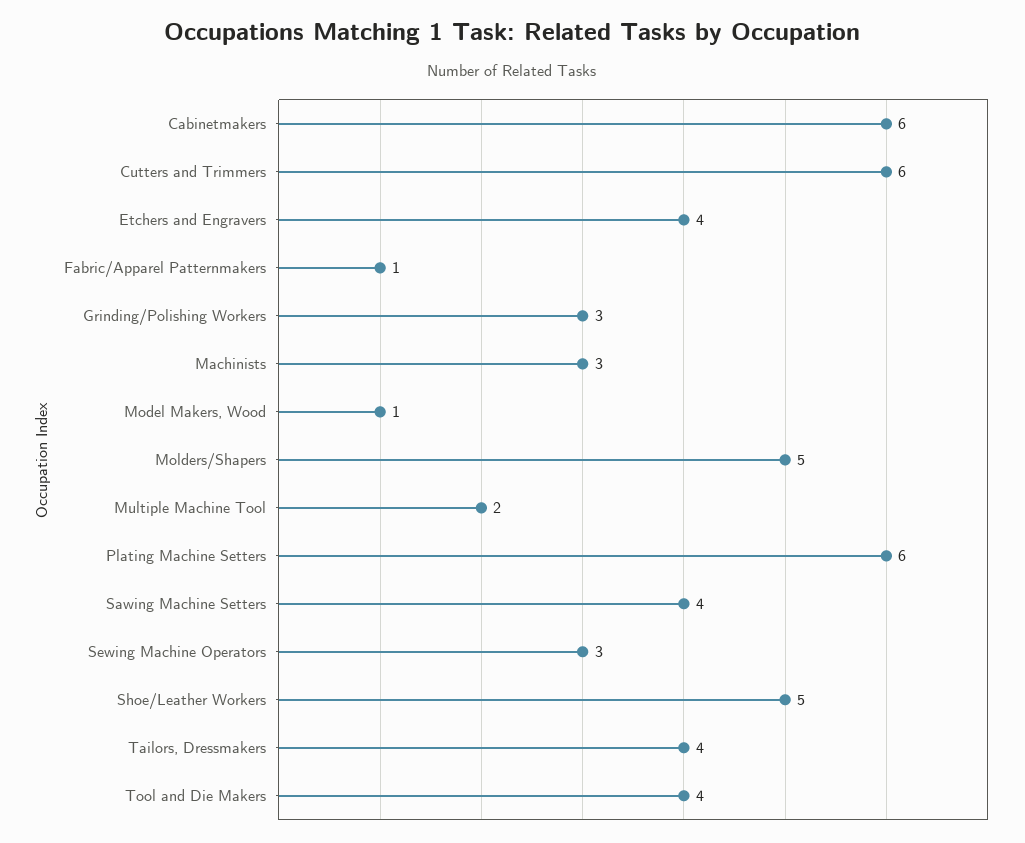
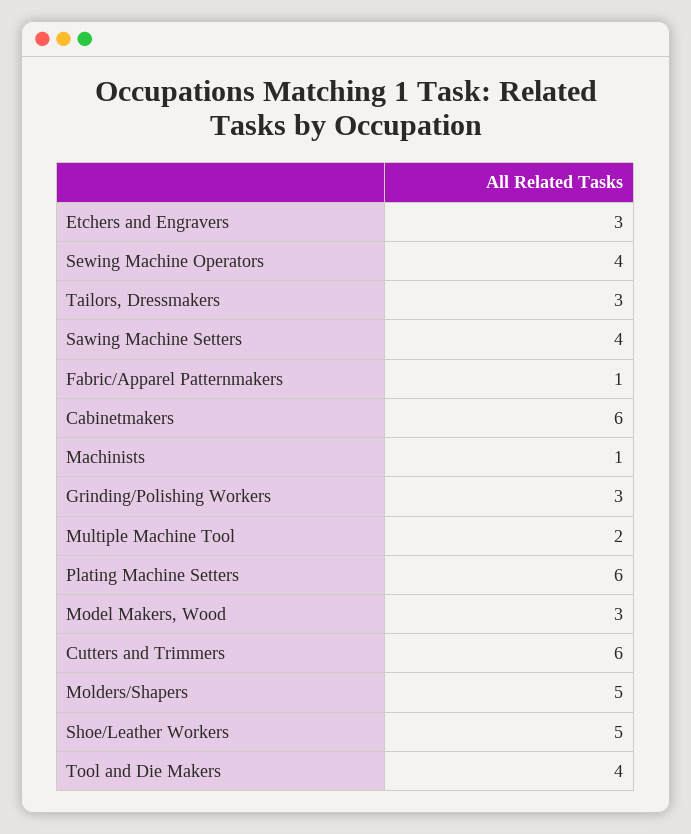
  {
    "Cabinetmakers": 6,
    "Cutters and Trimmers": 6,
-   "Etchers and Engravers": 4,
+   "Etchers and Engravers": 3,
    "Fabric/Apparel Patternmakers": 1,
    "Grinding/Polishing Workers": 3,
-   "Machinists": 3,
+   "Machinists": 1,
-   "Model Makers, Wood": 1,
+   "Model Makers, Wood": 3,
    "Molders/Shapers": 5,
    "Multiple Machine Tool": 2,
    "Plating Machine Setters": 6,
    "Sawing Machine Setters": 4,
-   "Sewing Machine Operators": 3,
+   "Sewing Machine Operators": 4,
    "Shoe/Leather Workers": 5,
-   "Tailors, Dressmakers": 4,
+   "Tailors, Dressmakers": 3,
    "Tool and Die Makers": 4
  }

